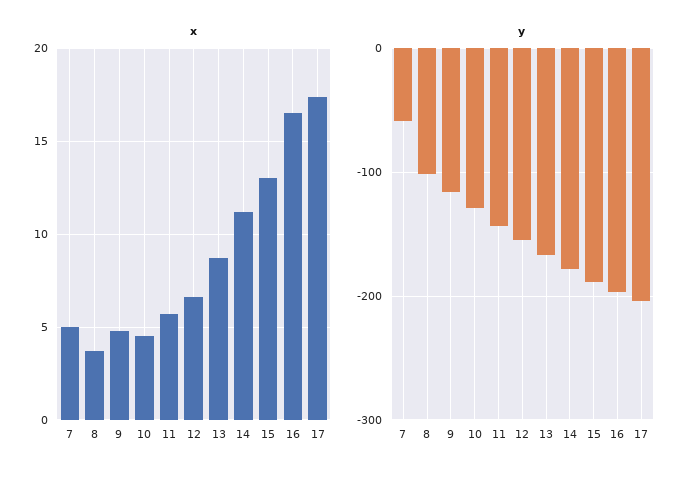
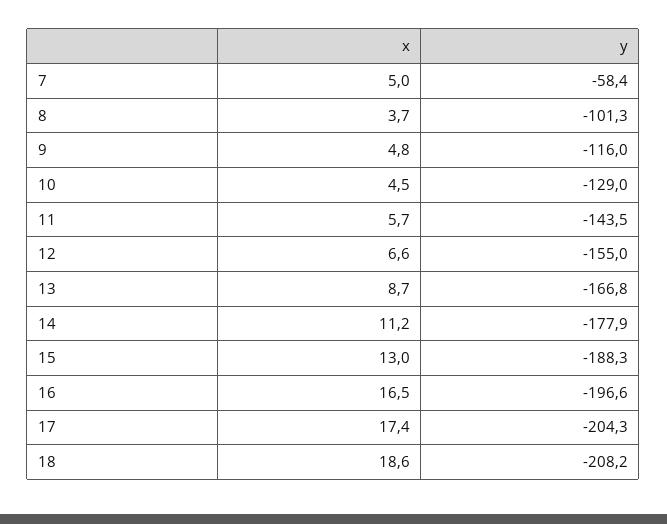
  {
    "x": {
      "7": 5,
      "8": 3.7,
      "9": 4.8,
      "10": 4.5,
      "11": 5.7,
      "12": 6.6,
      "13": 8.7,
      "14": 11.2,
      "15": 13,
      "16": 16.5,
-     "17": 17.4
+     "17": 17.4,
+     "18": 18.6
    },
    "y": {
      "7": -58.4,
      "8": -101.3,
      "9": -116,
      "10": -129,
      "11": -143.5,
      "12": -155,
      "13": -166.8,
      "14": -177.9,
      "15": -188.3,
      "16": -196.6,
-     "17": -204.3
+     "17": -204.3,
+     "18": -208.2
    }
  }

